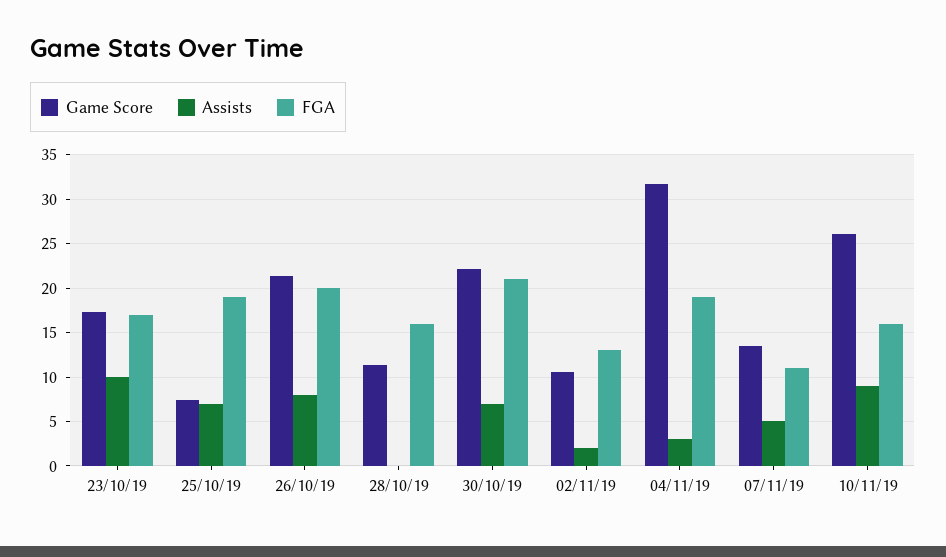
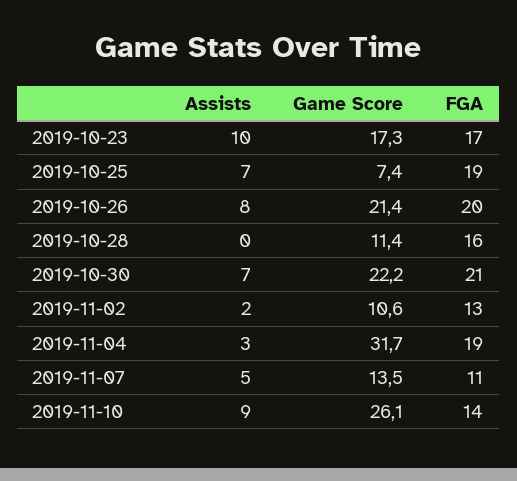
  {
    "Game Score": {
      "23/10/19": 17.3,
      "25/10/19": 7.4,
      "26/10/19": 21.4,
      "28/10/19": 11.4,
      "30/10/19": 22.2,
      "02/11/19": 10.6,
      "04/11/19": 31.7,
      "07/11/19": 13.5,
      "10/11/19": 26.1
    },
    "Assists": {
      "23/10/19": 10,
      "25/10/19": 7,
      "26/10/19": 8,
      "28/10/19": 0,
      "30/10/19": 7,
      "02/11/19": 2,
      "04/11/19": 3,
      "07/11/19": 5,
      "10/11/19": 9
    },
    "FGA": {
      "23/10/19": 17,
      "25/10/19": 19,
      "26/10/19": 20,
      "28/10/19": 16,
      "30/10/19": 21,
      "02/11/19": 13,
      "04/11/19": 19,
      "07/11/19": 11,
-     "10/11/19": 16
+     "10/11/19": 14
    }
  }

